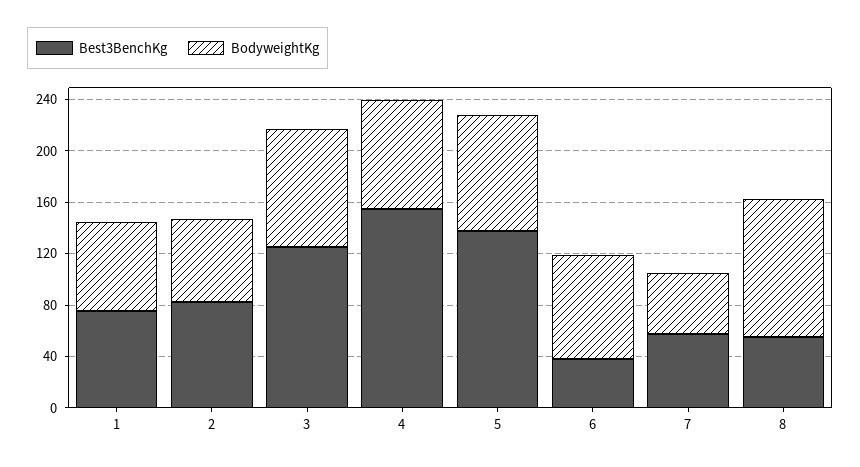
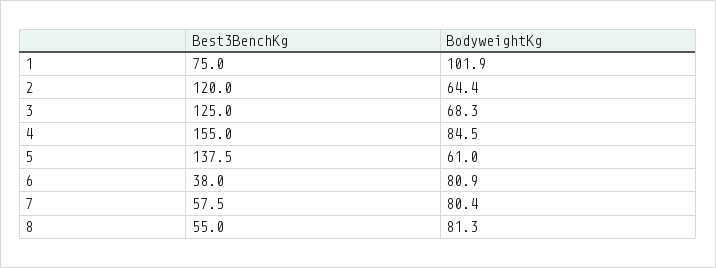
  {
    "Best3BenchKg": {
      "1": 75,
-     "2": 80,
+     "2": 120,
      "3": 125,
      "4": 155,
      "5": 137.5,
      "6": 38,
      "7": 57.5,
      "8": 55
    },
    "BodyweightKg": {
-     "1": 70,
+     "1": 101.9,
      "2": 64.4,
-     "3": 90,
+     "3": 68.3,
      "4": 84.5,
-     "5": 90,
+     "5": 61,
      "6": 80.9,
-     "7": 50,
+     "7": 80.4,
-     "8": 110
+     "8": 81.3
    }
  }

